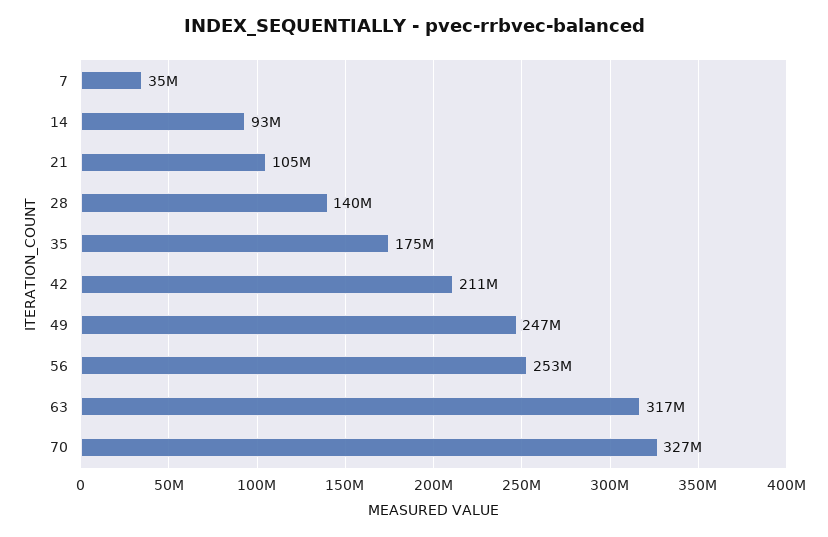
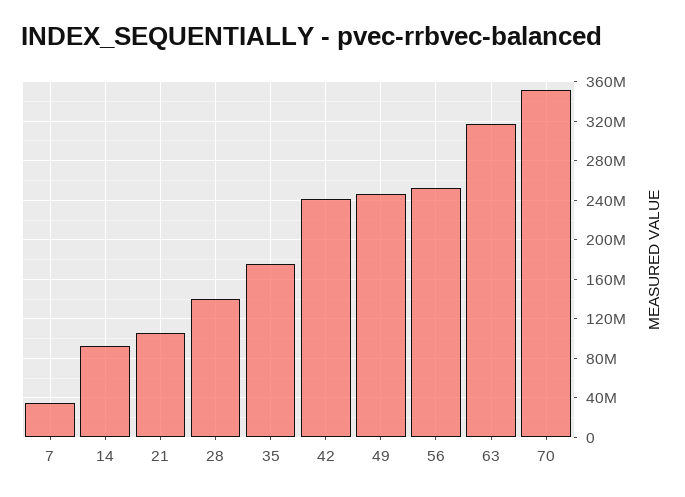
  {
    "7": 35000000,
    "14": 93000000,
    "21": 105000000,
    "28": 140000000,
    "35": 175000000,
-   "42": 211000000,
+   "42": 240000000,
    "49": 247000000,
    "56": 253000000,
    "63": 317000000,
-   "70": 327000000
+   "70": 350000000
  }

